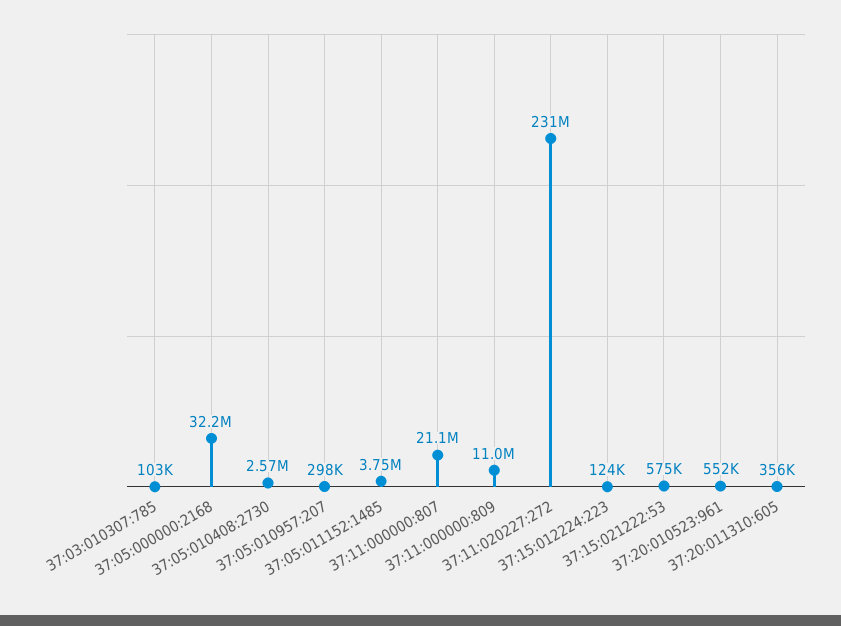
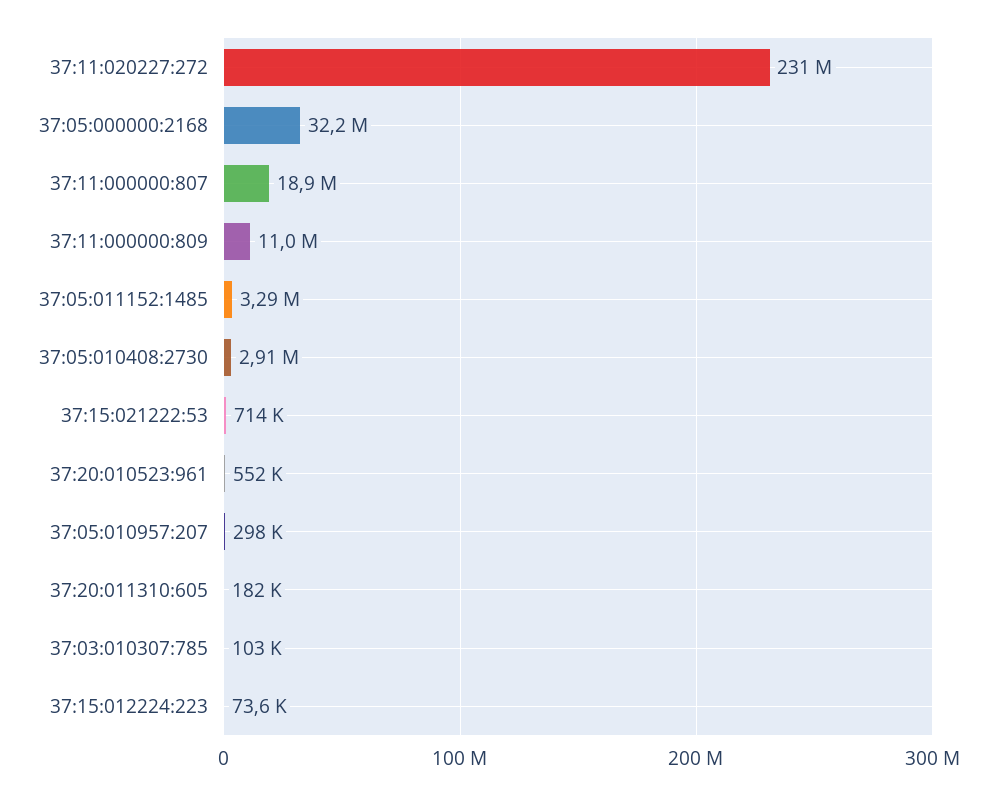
  {
    "37:03:010307:785": 103000,
    "37:05:000000:2168": 32200000,
-   "37:05:010408:2730": 2570000,
+   "37:05:010408:2730": 2910000,
    "37:05:010957:207": 298000,
-   "37:05:011152:1485": 3750000,
+   "37:05:011152:1485": 3290000,
-   "37:11:000000:807": 21100000,
+   "37:11:000000:807": 18900000,
    "37:11:000000:809": 11000000,
    "37:11:020227:272": 231000000,
-   "37:15:012224:223": 124000,
+   "37:15:012224:223": 73600,
-   "37:15:021222:53": 575000,
+   "37:15:021222:53": 714000,
    "37:20:010523:961": 552000,
-   "37:20:011310:605": 356000
+   "37:20:011310:605": 182000
  }

